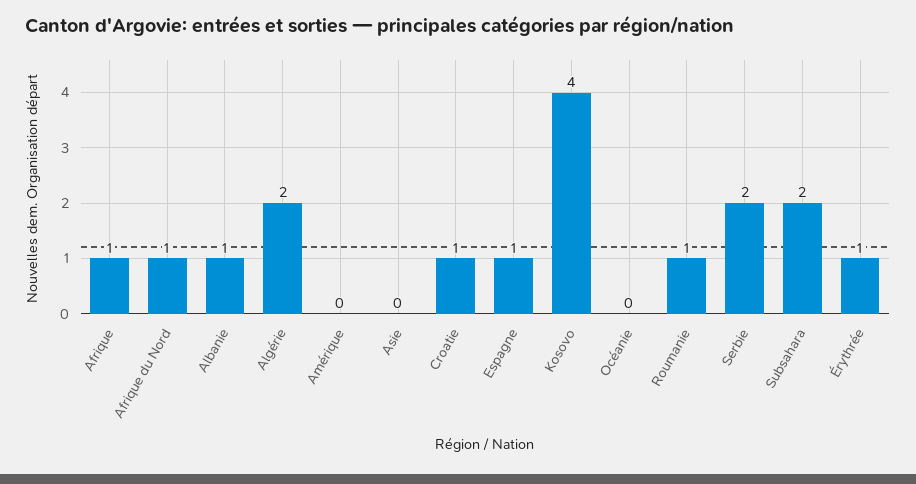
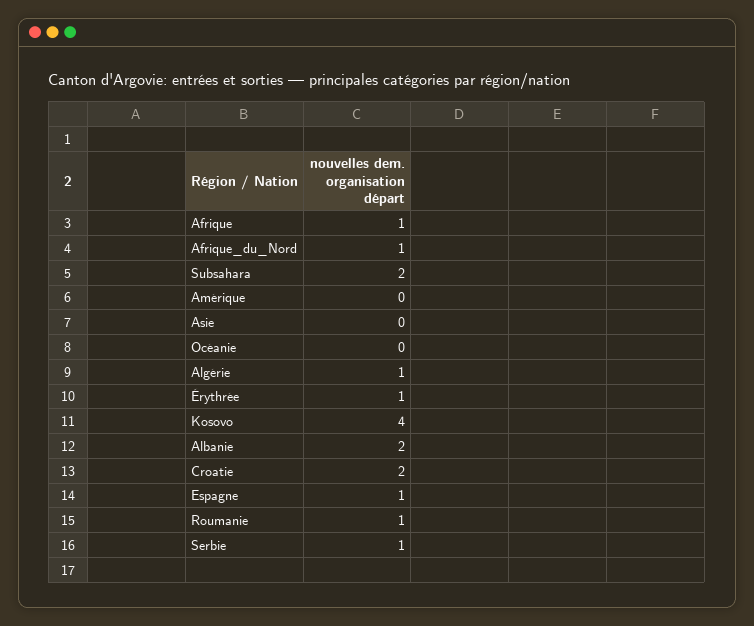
  {
    "Afrique": 1,
    "Afrique du Nord": 1,
-   "Albanie": 1,
+   "Albanie": 2,
-   "Algérie": 2,
+   "Algérie": 1,
    "Amérique": 0,
    "Asie": 0,
-   "Croatie": 1,
+   "Croatie": 2,
    "Espagne": 1,
    "Kosovo": 4,
    "Océanie": 0,
    "Roumanie": 1,
-   "Serbie": 2,
+   "Serbie": 1,
    "Subsahara": 2,
    "Érythrée": 1
  }

